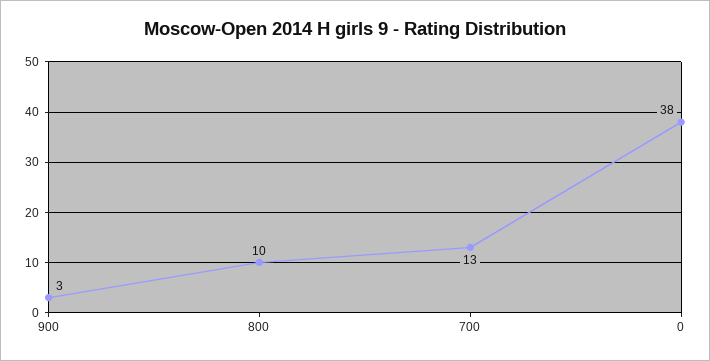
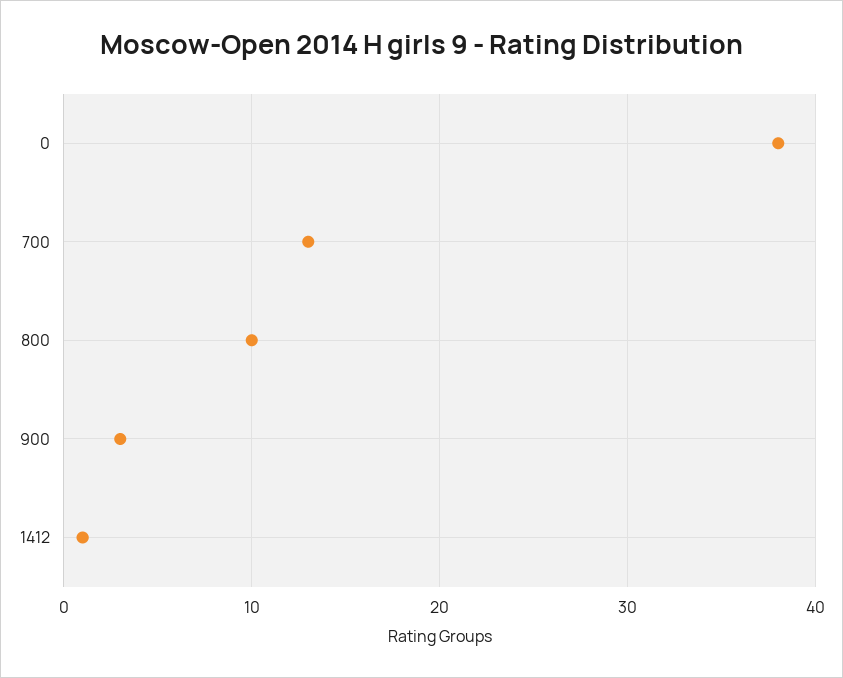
  {
    "900": 3,
    "800": 10,
    "700": 13,
-   "0": 38
+   "0": 38,
+   "1412": 1
  }

